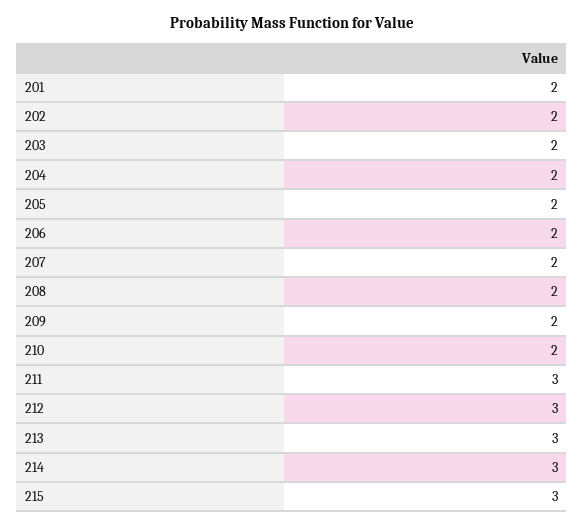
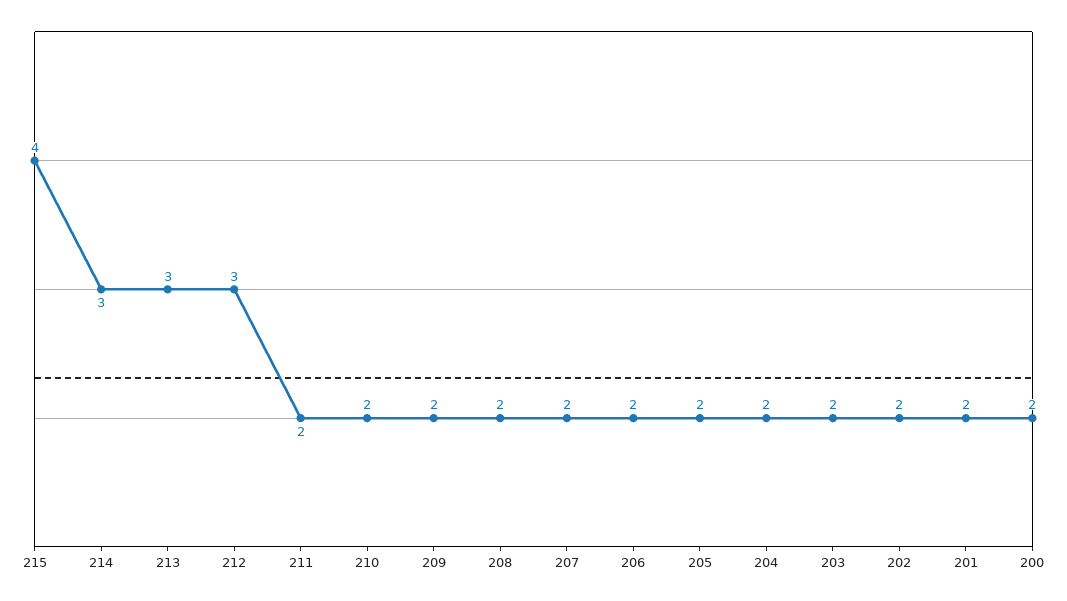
  {
    "201": 2,
    "202": 2,
    "203": 2,
    "204": 2,
    "205": 2,
    "206": 2,
    "207": 2,
    "208": 2,
    "209": 2,
    "210": 2,
-   "211": 3,
+   "211": 2,
    "212": 3,
    "213": 3,
    "214": 3,
-   "215": 3
+   "215": 4,
+   "200": 2
  }

